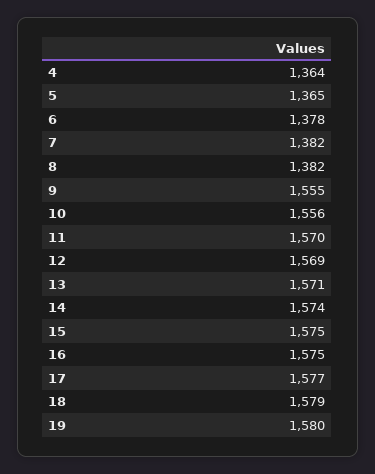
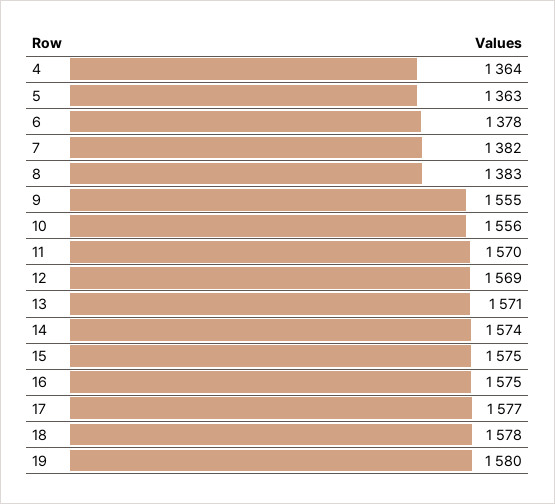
  {
    "4": 1364,
-   "5": 1365,
+   "5": 1363,
    "6": 1378,
    "7": 1382,
-   "8": 1382,
+   "8": 1383,
    "9": 1555,
    "10": 1556,
    "11": 1570,
    "12": 1569,
    "13": 1571,
    "14": 1574,
    "15": 1575,
    "16": 1575,
    "17": 1577,
-   "18": 1579,
+   "18": 1578,
    "19": 1580
  }

